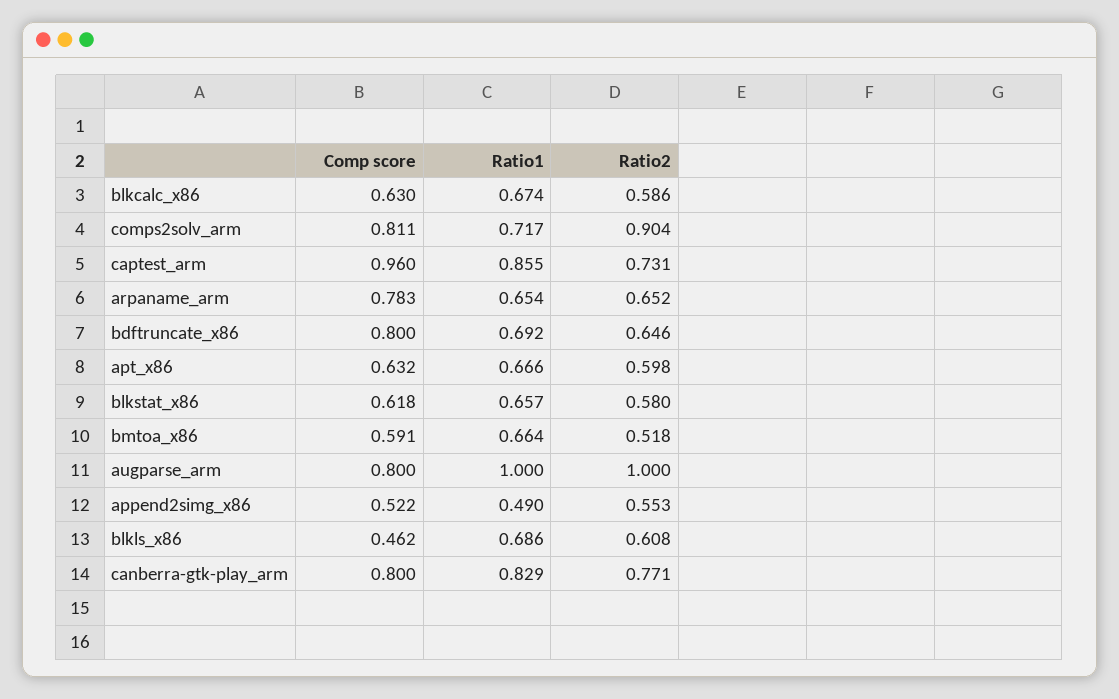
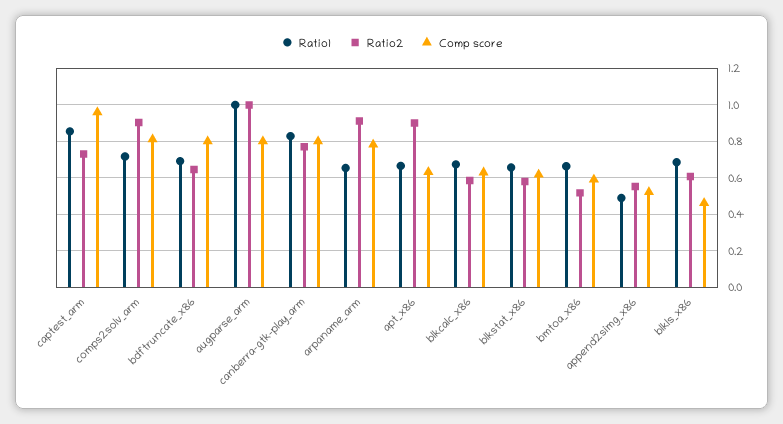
  {
    "Comp score": {
      "blkcalc_x86": 0.63,
      "comps2solv_arm": 0.811,
      "captest_arm": 0.96,
      "arpaname_arm": 0.783,
      "bdftruncate_x86": 0.8,
      "apt_x86": 0.632,
      "blkstat_x86": 0.618,
      "bmtoa_x86": 0.591,
      "augparse_arm": 0.8,
      "append2simg_x86": 0.522,
      "blkls_x86": 0.462,
      "canberra-gtk-play_arm": 0.8
    },
    "Ratio1": {
      "blkcalc_x86": 0.674,
      "comps2solv_arm": 0.717,
      "captest_arm": 0.855,
      "arpaname_arm": 0.654,
      "bdftruncate_x86": 0.692,
      "apt_x86": 0.666,
      "blkstat_x86": 0.657,
      "bmtoa_x86": 0.664,
      "augparse_arm": 1,
      "append2simg_x86": 0.49,
      "blkls_x86": 0.686,
      "canberra-gtk-play_arm": 0.829
    },
    "Ratio2": {
      "blkcalc_x86": 0.586,
      "comps2solv_arm": 0.904,
      "captest_arm": 0.731,
-     "arpaname_arm": 0.652,
+     "arpaname_arm": 0.9,
      "bdftruncate_x86": 0.646,
-     "apt_x86": 0.598,
+     "apt_x86": 0.9,
      "blkstat_x86": 0.58,
      "bmtoa_x86": 0.518,
      "augparse_arm": 1,
      "append2simg_x86": 0.553,
      "blkls_x86": 0.608,
      "canberra-gtk-play_arm": 0.771
    }
  }

